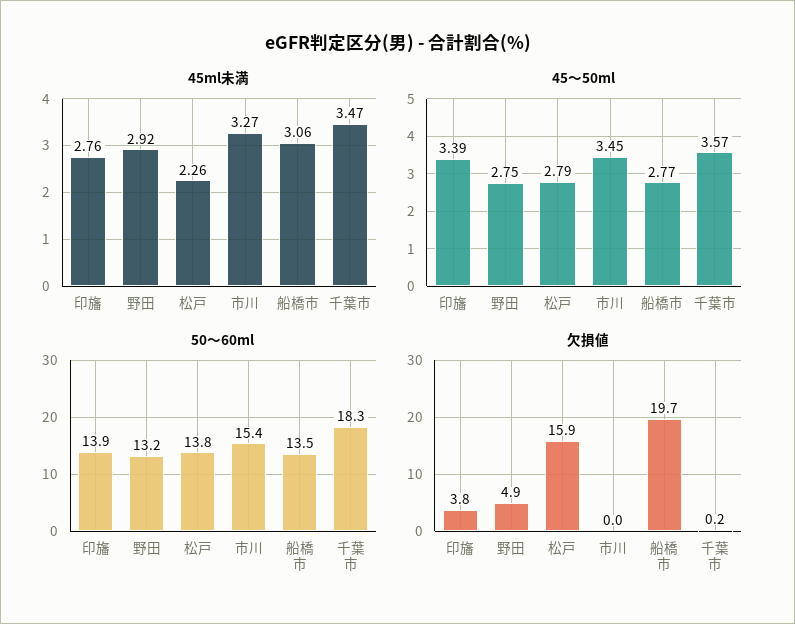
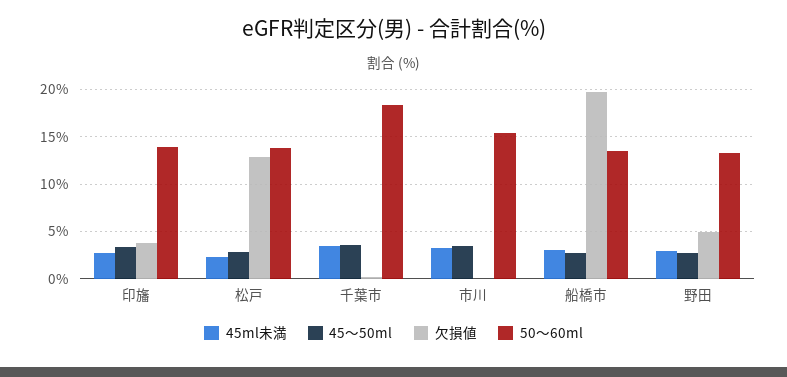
  {
    "45ml未満": {
      "印旛": 2.76,
      "野田": 2.92,
      "松戸": 2.26,
      "市川": 3.27,
      "船橋市": 3.06,
      "千葉市": 3.47
    },
    "45～50ml": {
      "印旛": 3.39,
      "野田": 2.75,
      "松戸": 2.79,
      "市川": 3.45,
      "船橋市": 2.77,
      "千葉市": 3.57
    },
    "50～60ml": {
      "印旛": 13.9,
      "野田": 13.2,
      "松戸": 13.8,
      "市川": 15.4,
      "船橋市": 13.5,
      "千葉市": 18.3
    },
    "欠損値": {
      "印旛": 3.8,
      "野田": 4.9,
-     "松戸": 15.9,
+     "松戸": 13,
      "市川": 0,
      "船橋市": 19.7,
      "千葉市": 0.2
    }
  }

